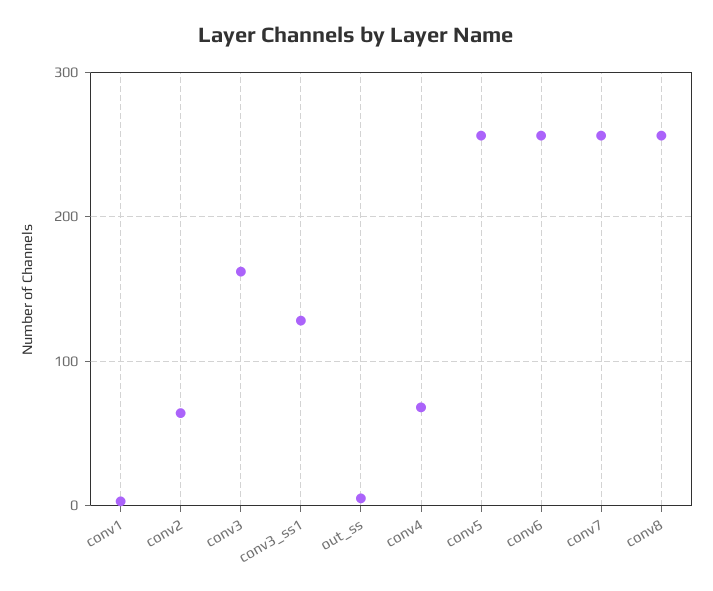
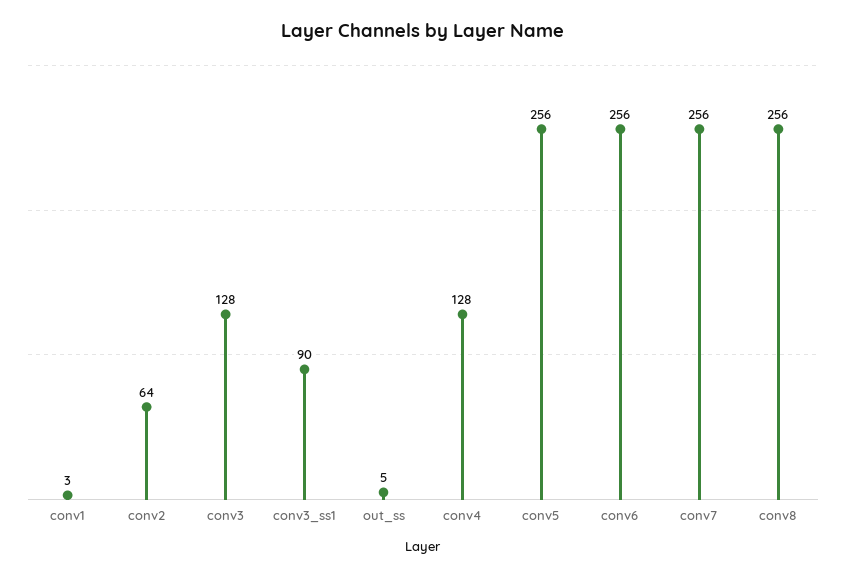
  {
    "conv1": 3,
    "conv2": 64,
-   "conv3": 160,
+   "conv3": 128,
-   "conv3_ss1": 130,
+   "conv3_ss1": 90,
    "out_ss": 5,
-   "conv4": 70,
+   "conv4": 128,
    "conv5": 256,
    "conv6": 256,
    "conv7": 256,
    "conv8": 256
  }

